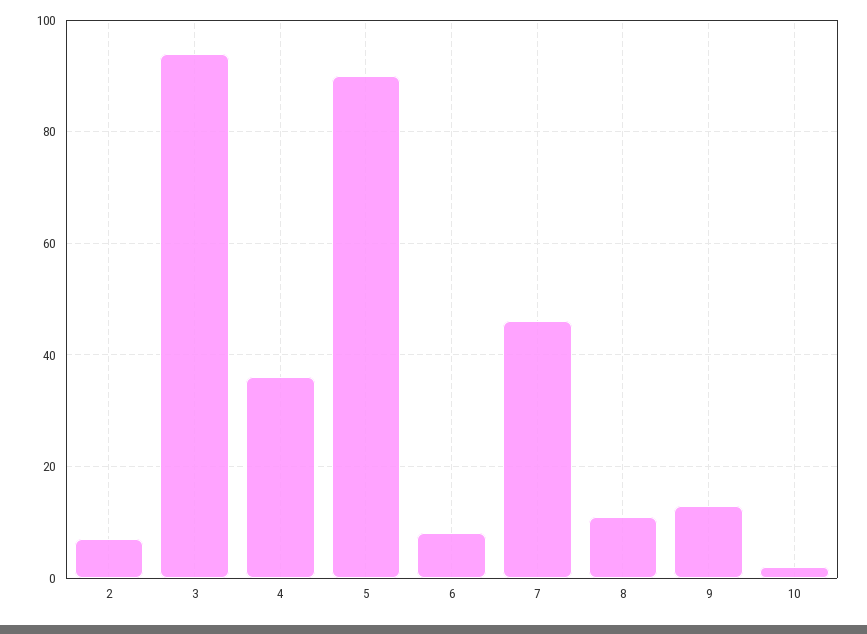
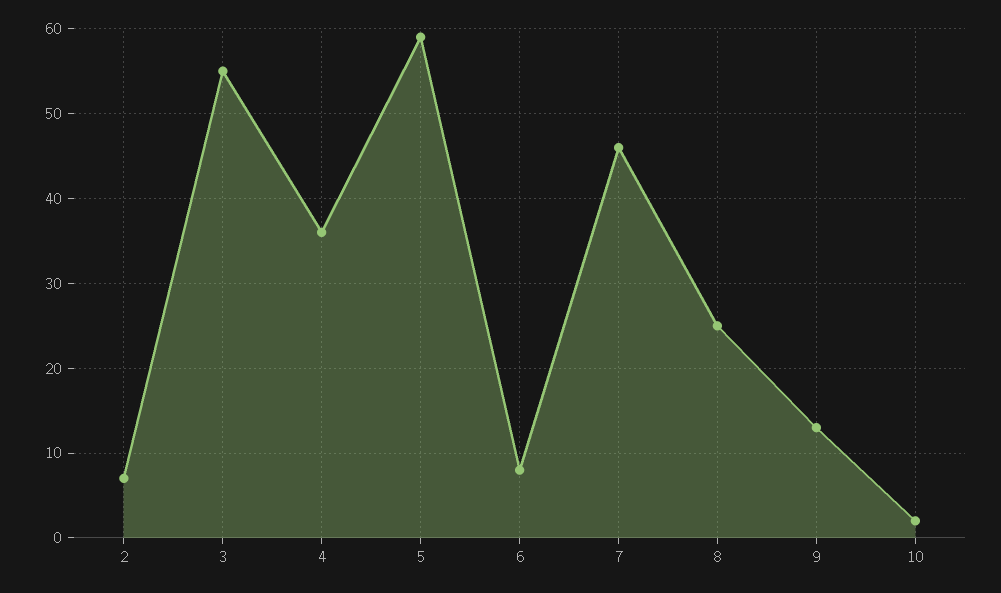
  {
    "2": 7,
-   "3": 95,
+   "3": 55,
    "4": 36,
-   "5": 90,
+   "5": 59,
    "6": 8,
    "7": 46,
-   "8": 10,
+   "8": 25,
    "9": 13,
    "10": 2
  }

